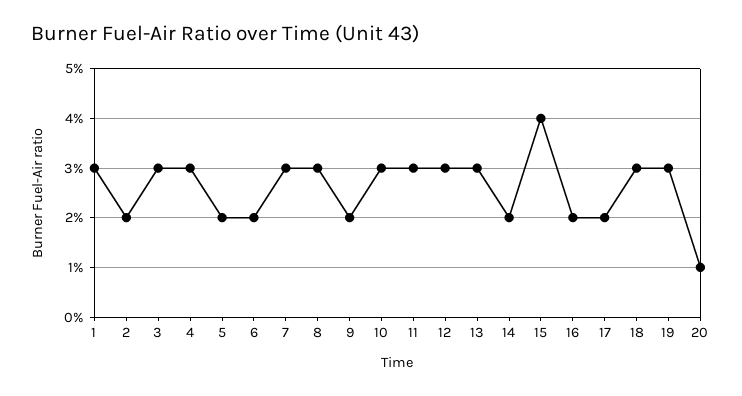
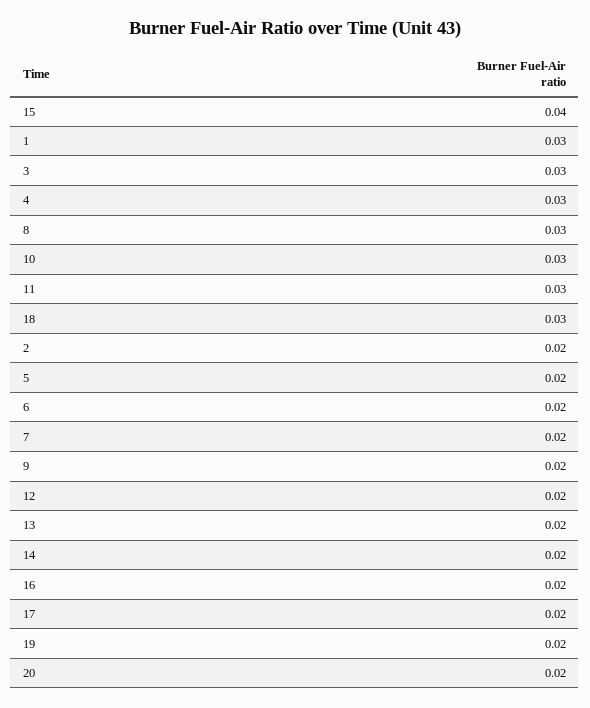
  {
    "1": 0.03,
    "2": 0.02,
    "3": 0.03,
    "4": 0.03,
    "5": 0.02,
    "6": 0.02,
-   "7": 0.03,
+   "7": 0.02,
    "8": 0.03,
    "9": 0.02,
    "10": 0.03,
    "11": 0.03,
-   "12": 0.03,
+   "12": 0.02,
-   "13": 0.03,
+   "13": 0.02,
    "14": 0.02,
    "15": 0.04,
    "16": 0.02,
    "17": 0.02,
    "18": 0.03,
-   "19": 0.03,
+   "19": 0.02,
-   "20": 0.01
+   "20": 0.02
  }

